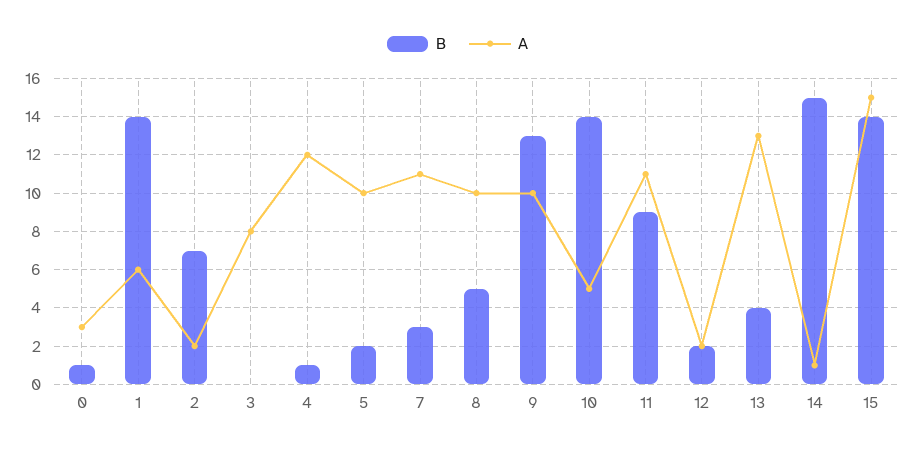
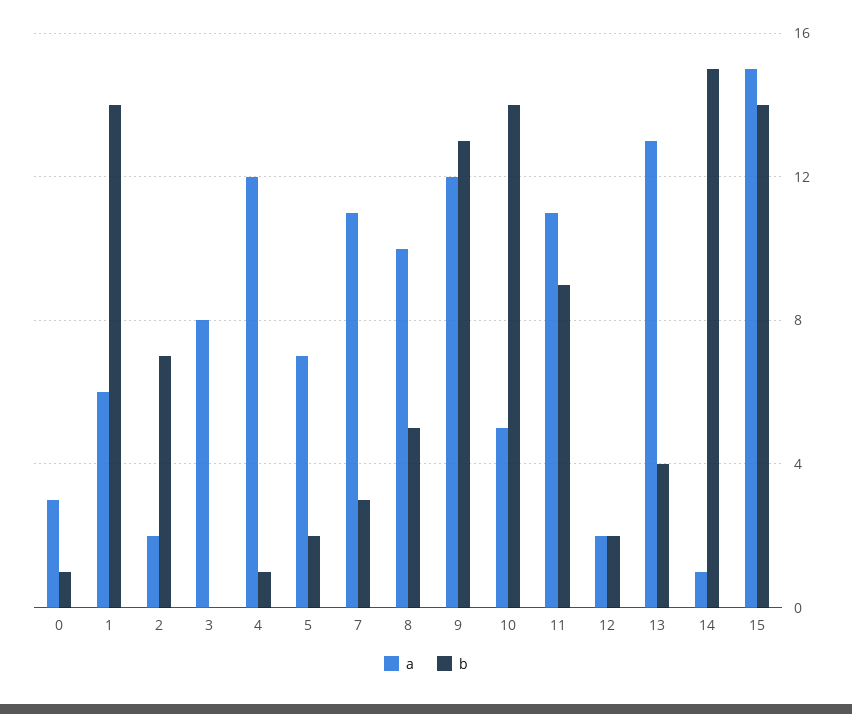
  {
    "B": {
      "0": 1,
      "1": 14,
      "2": 7,
      "3": 0,
      "4": 1,
      "5": 2,
      "7": 3,
      "8": 5,
      "9": 13,
      "10": 14,
      "11": 9,
      "12": 2,
      "13": 4,
      "14": 15,
      "15": 14
    },
    "A": {
      "0": 3,
      "1": 6,
      "2": 2,
      "3": 8,
      "4": 12,
-     "5": 10,
+     "5": 7,
      "7": 11,
      "8": 10,
-     "9": 10,
+     "9": 12,
      "10": 5,
      "11": 11,
      "12": 2,
      "13": 13,
      "14": 1,
      "15": 15
    }
  }

